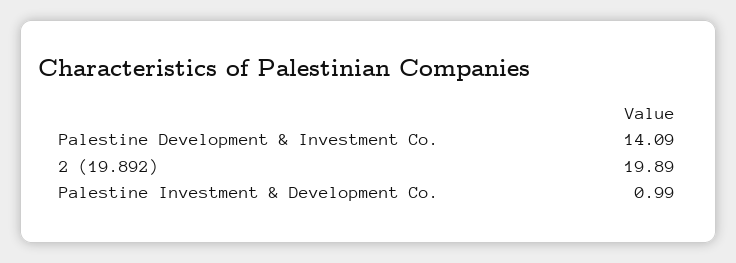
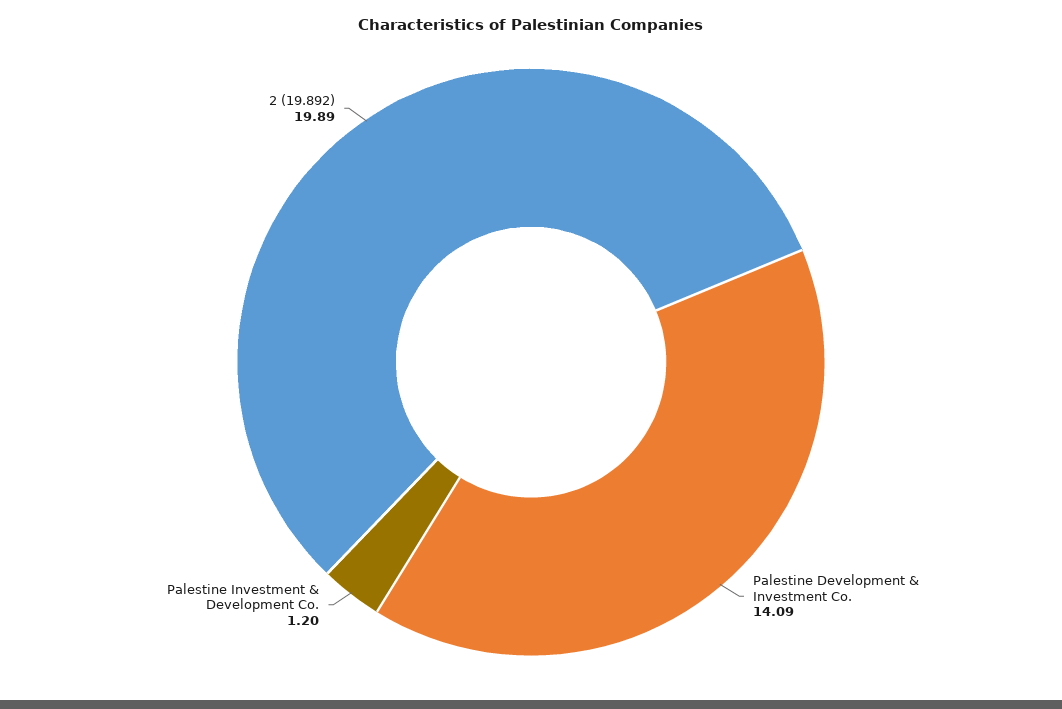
  {
    "Palestine Development & Investment Co.": 14.09,
    "2 (19.892)": 19.89,
-   "Palestine Investment & Development Co.": 0.99
+   "Palestine Investment & Development Co.": 1.2
  }

